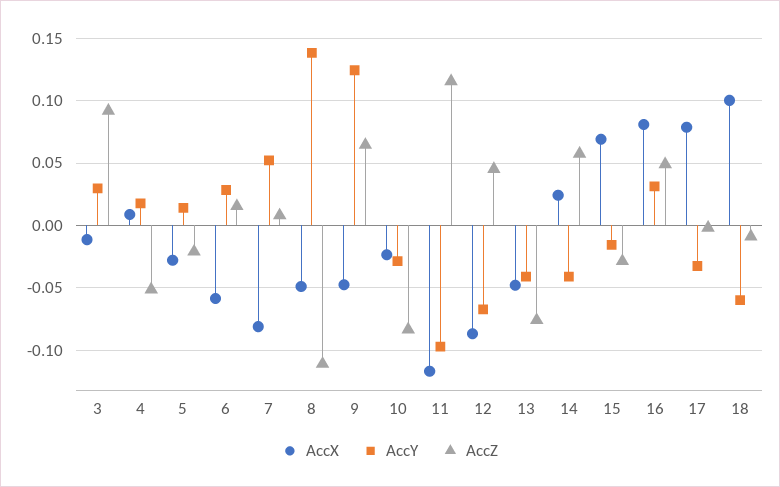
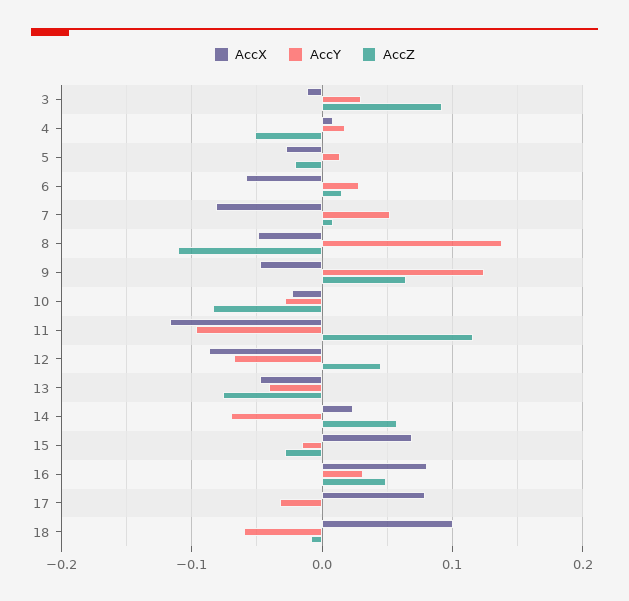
  {
    "AccX": {
      "3": -0.01,
      "4": 0.01,
      "5": -0.03,
      "6": -0.06,
      "7": -0.08,
      "8": -0.05,
      "9": -0.05,
      "10": -0.025,
      "11": -0.115,
      "12": -0.085,
      "13": -0.05,
      "14": 0.025,
      "15": 0.07,
      "16": 0.08,
      "17": 0.08,
      "18": 0.1
    },
    "AccY": {
      "3": 0.03,
      "4": 0.02,
      "5": 0.015,
      "6": 0.03,
      "7": 0.05,
      "8": 0.14,
      "9": 0.125,
      "10": -0.03,
      "11": -0.095,
      "12": -0.065,
      "13": -0.04,
-     "14": -0.04,
+     "14": -0.07,
      "15": -0.015,
      "16": 0.03,
      "17": -0.035,
      "18": -0.06
    },
    "AccZ": {
      "3": 0.09,
      "4": -0.05,
      "5": -0.02,
      "6": 0.015,
      "7": 0.01,
      "8": -0.11,
      "9": 0.065,
      "10": -0.085,
      "11": 0.115,
      "12": 0.045,
      "13": -0.075,
      "14": 0.055,
      "15": -0.03,
      "16": 0.05,
      "17": 0,
      "18": -0.01
    }
  }

